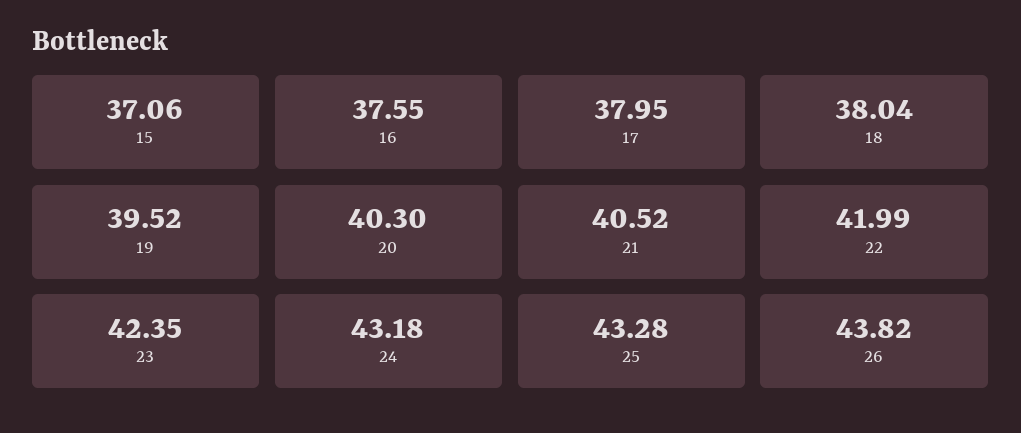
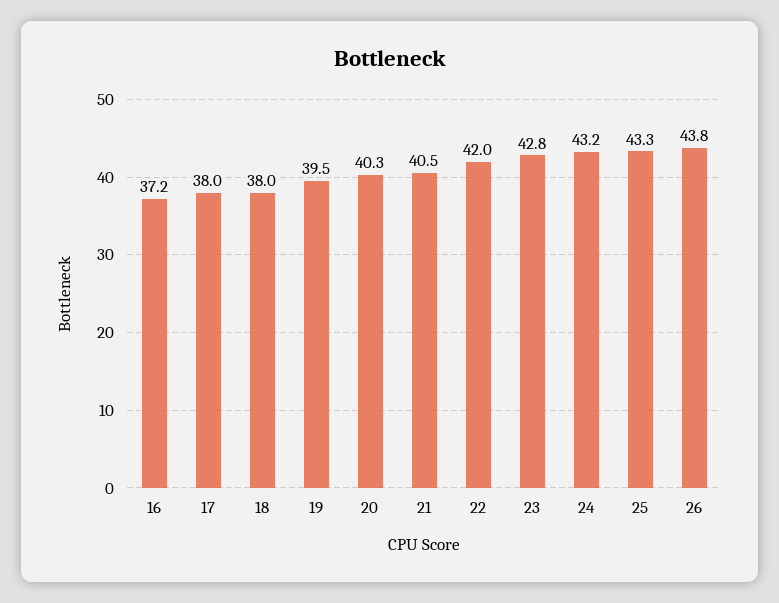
  {
-   "15": 37.06,
-   "16": 37.55,
+   "16": 37.2,
    "17": 37.95,
    "18": 38.04,
    "19": 39.52,
    "20": 40.3,
    "21": 40.52,
    "22": 41.99,
-   "23": 42.35,
+   "23": 42.8,
    "24": 43.18,
    "25": 43.28,
    "26": 43.82
  }

